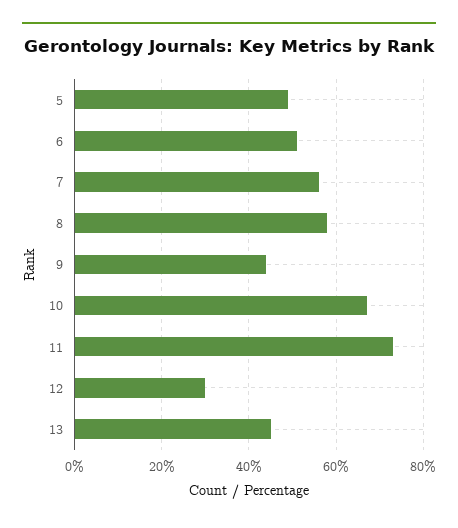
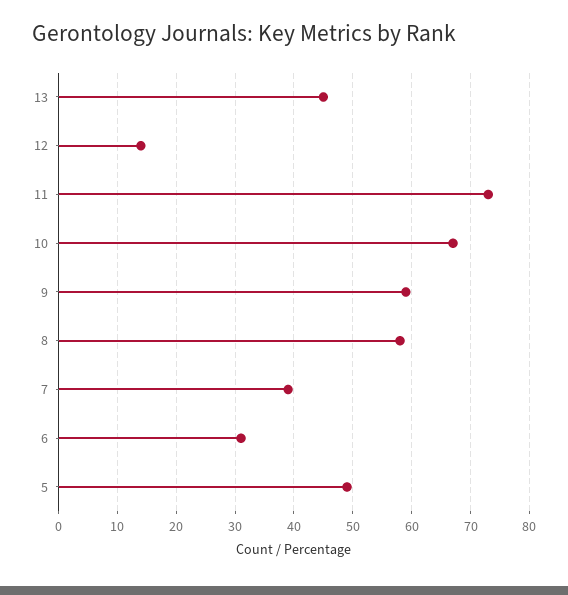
  {
    "5": 50,
-   "6": 50,
+   "6": 30,
-   "7": 55,
+   "7": 40,
    "8": 60,
-   "9": 45,
+   "9": 60,
    "10": 65,
    "11": 75,
-   "12": 30,
+   "12": 15,
    "13": 45
  }

